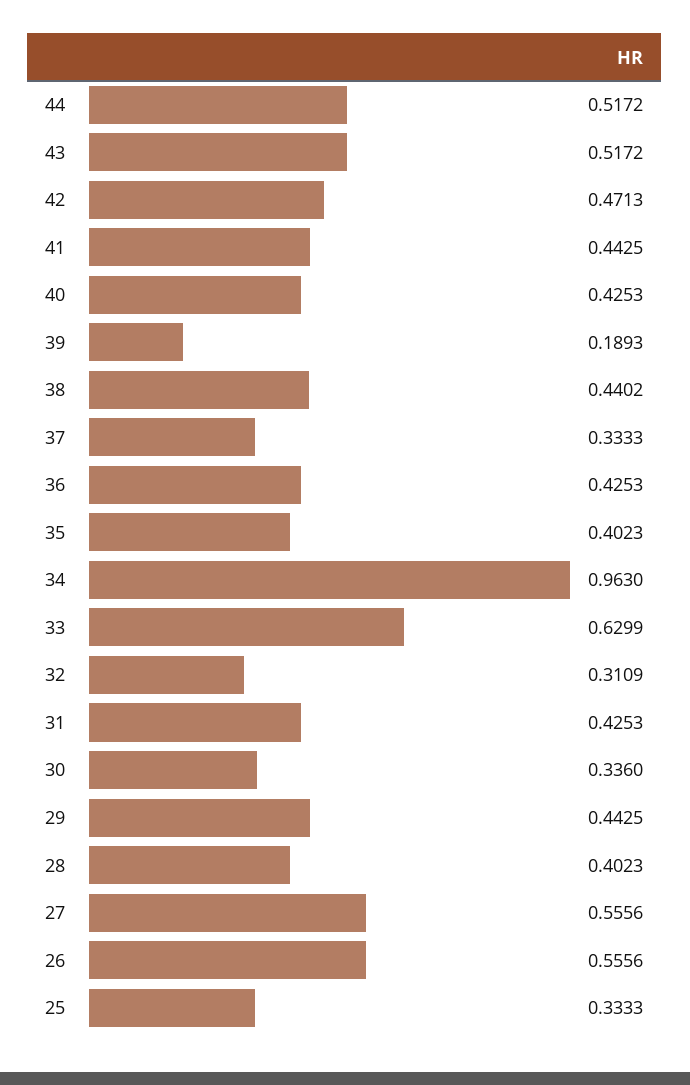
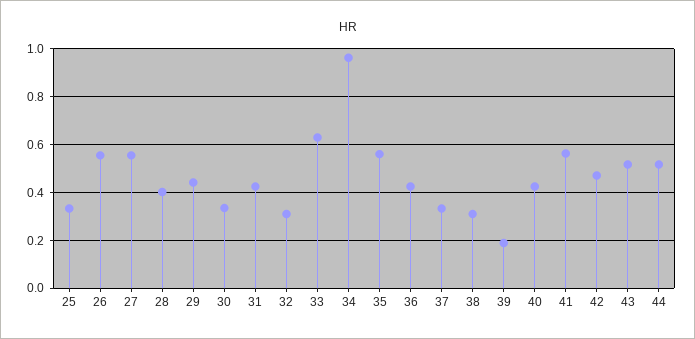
  {
    "44": 0.5172,
    "43": 0.5172,
    "42": 0.4713,
-   "41": 0.4425,
+   "41": 0.55,
    "40": 0.4253,
    "39": 0.1893,
-   "38": 0.4402,
+   "38": 0.3,
    "37": 0.3333,
    "36": 0.4253,
-   "35": 0.4023,
+   "35": 0.55,
    "34": 0.963,
    "33": 0.6299,
    "32": 0.3109,
    "31": 0.4253,
    "30": 0.336,
    "29": 0.4425,
    "28": 0.4023,
    "27": 0.5556,
    "26": 0.5556,
    "25": 0.3333
  }

